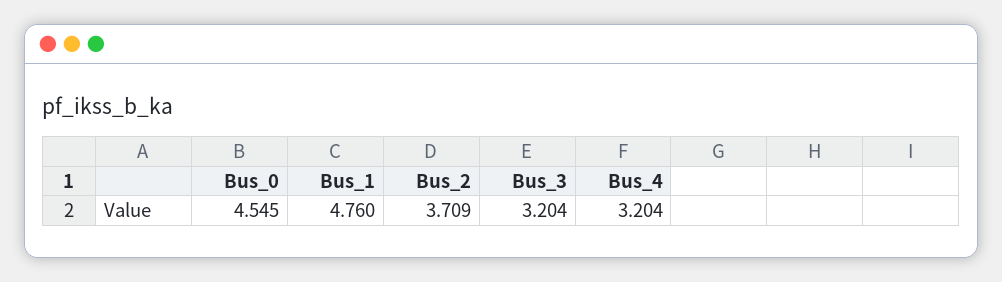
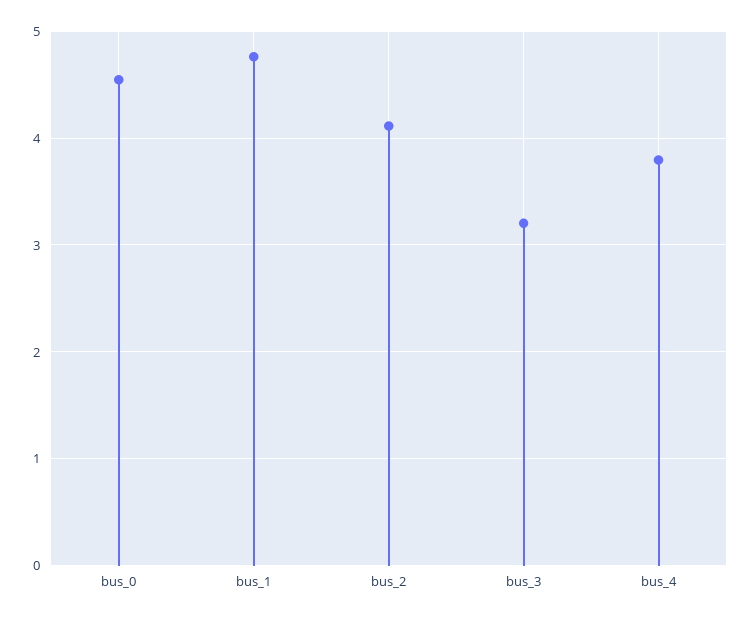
  {
    "Bus_0": 4.545,
    "Bus_1": 4.76,
-   "Bus_2": 3.709,
+   "Bus_2": 4.1,
    "Bus_3": 3.204,
-   "Bus_4": 3.204
+   "Bus_4": 3.8
  }

